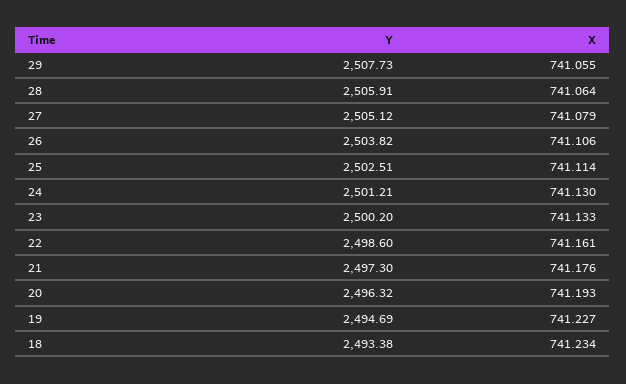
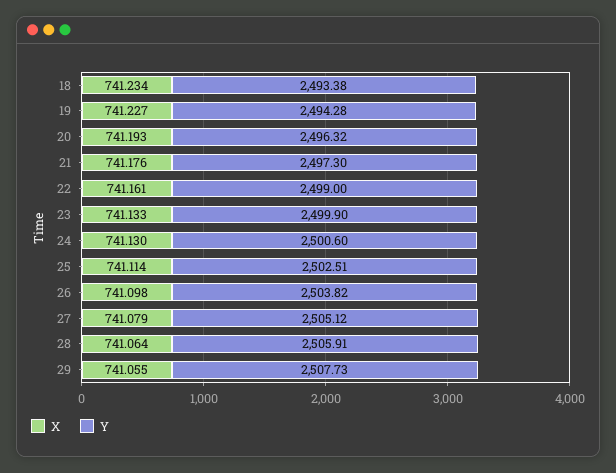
  {
    "Y": {
      "29": 2507.73,
      "28": 2505.91,
      "27": 2505.12,
      "26": 2503.82,
      "25": 2502.51,
-     "24": 2501.21,
+     "24": 2500.6,
-     "23": 2500.2,
+     "23": 2499.9,
-     "22": 2498.6,
+     "22": 2499,
      "21": 2497.3,
      "20": 2496.32,
-     "19": 2494.69,
+     "19": 2494.28,
      "18": 2493.38
    },
    "X": {
      "29": 741.055,
      "28": 741.064,
      "27": 741.079,
-     "26": 741.106,
+     "26": 741.098,
      "25": 741.114,
      "24": 741.13,
      "23": 741.133,
      "22": 741.161,
      "21": 741.176,
      "20": 741.193,
      "19": 741.227,
      "18": 741.234
    }
  }

